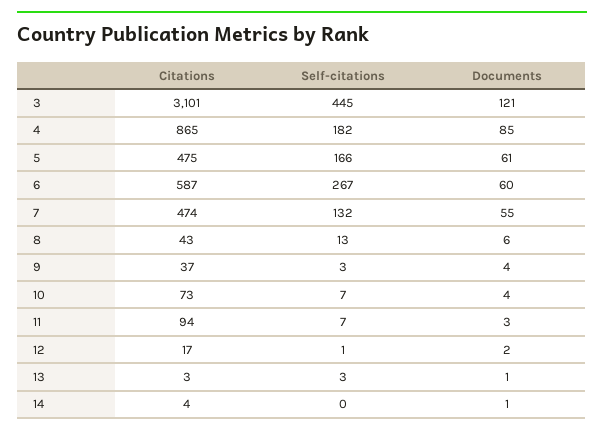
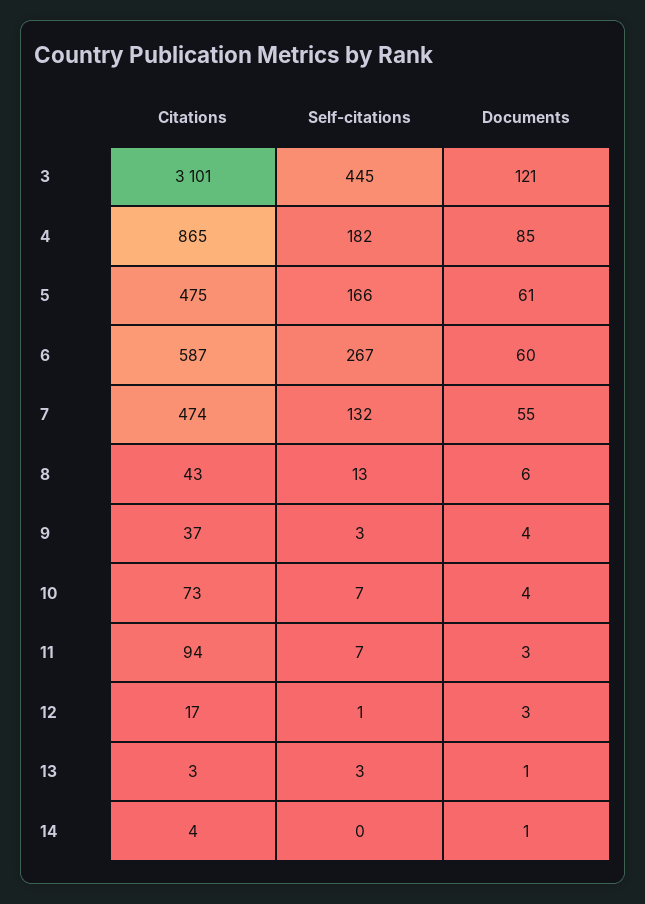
  {
    "Citations": {
      "3": 3101,
      "4": 865,
      "5": 475,
      "6": 587,
      "7": 474,
      "8": 43,
      "9": 37,
      "10": 73,
      "11": 94,
      "12": 17,
      "13": 3,
      "14": 4
    },
    "Self-citations": {
      "3": 445,
      "4": 182,
      "5": 166,
      "6": 267,
      "7": 132,
      "8": 13,
      "9": 3,
      "10": 7,
      "11": 7,
      "12": 1,
      "13": 3,
      "14": 0
    },
    "Documents": {
      "3": 121,
      "4": 85,
      "5": 61,
      "6": 60,
      "7": 55,
      "8": 6,
      "9": 4,
      "10": 4,
      "11": 3,
-     "12": 2,
+     "12": 3,
      "13": 1,
      "14": 1
    }
  }

